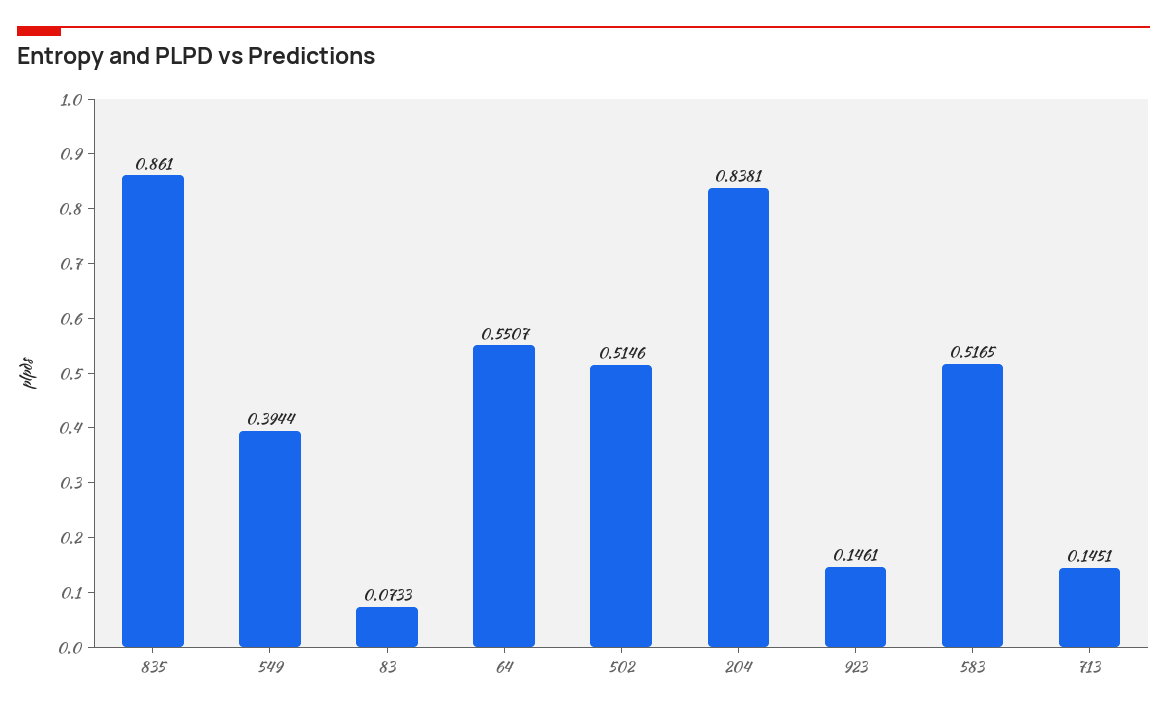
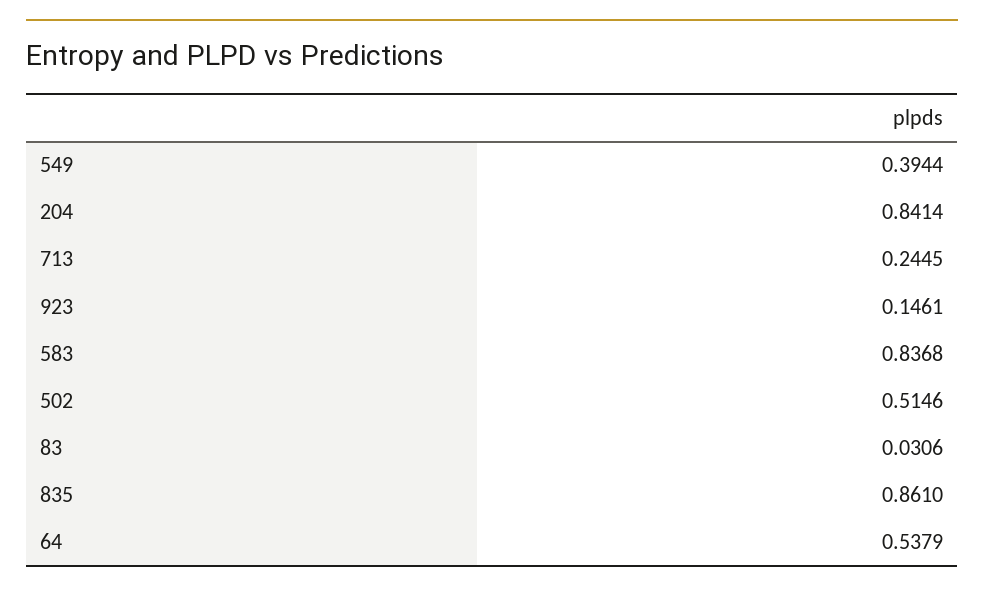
  {
    "835": 0.861,
    "549": 0.3944,
-   "83": 0.0733,
+   "83": 0.0306,
-   "64": 0.5507,
+   "64": 0.5379,
    "502": 0.5146,
-   "204": 0.8381,
+   "204": 0.8414,
    "923": 0.1461,
-   "583": 0.5165,
+   "583": 0.8368,
-   "713": 0.1451
+   "713": 0.2445
  }

